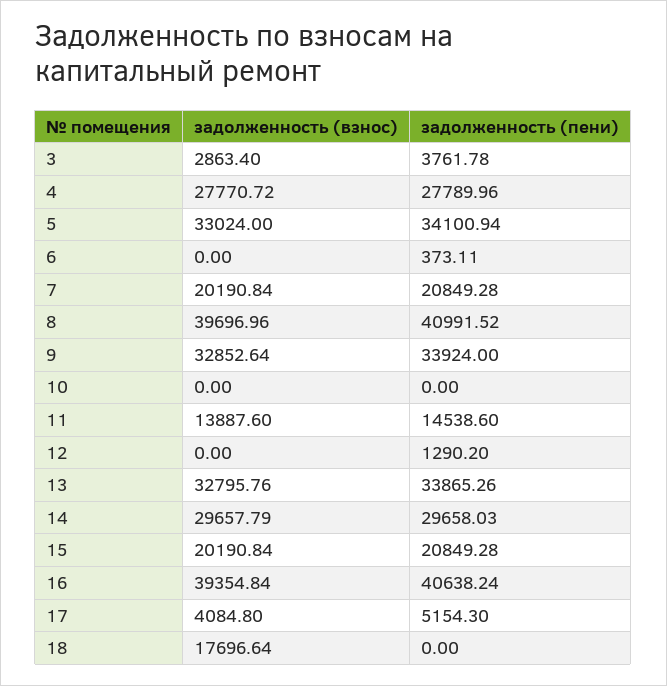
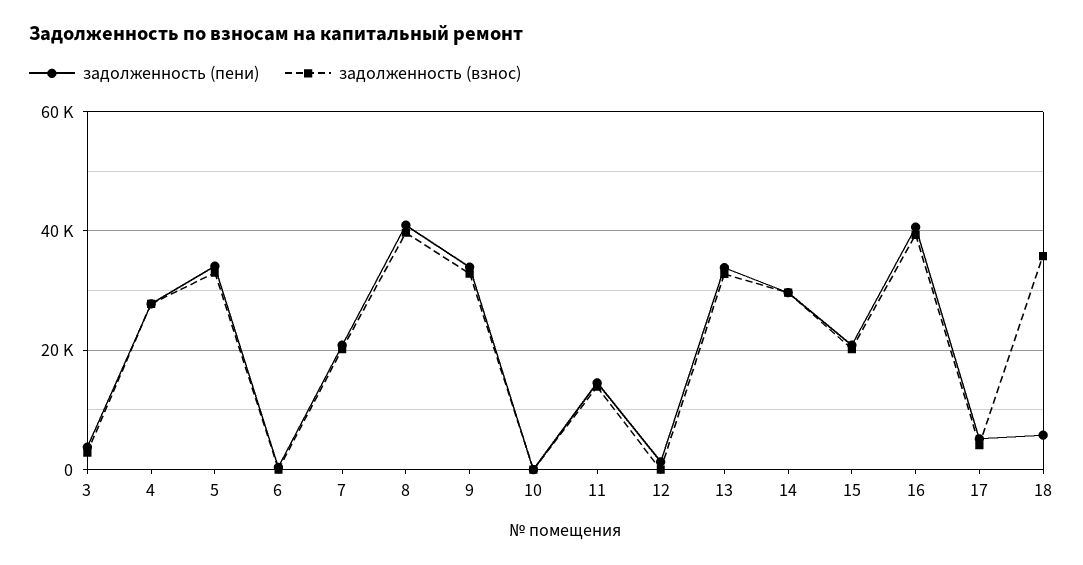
  {
    "задолженность (взнос)": {
      "3": 2863.4,
      "4": 27770.72,
      "5": 33024,
      "6": 0,
      "7": 20190.84,
      "8": 39696.96,
      "9": 32852.64,
      "10": 0,
      "11": 13887.6,
      "12": 0,
      "13": 32795.76,
      "14": 29657.79,
      "15": 20190.84,
      "16": 39354.84,
      "17": 4084.8,
-     "18": 17696.64
+     "18": 36000
    },
    "задолженность (пени)": {
      "3": 3761.78,
      "4": 27789.96,
      "5": 34100.94,
      "6": 373.11,
      "7": 20849.28,
      "8": 40991.52,
      "9": 33924,
      "10": 0,
      "11": 14538.6,
      "12": 1290.2,
      "13": 33865.26,
      "14": 29658.03,
      "15": 20849.28,
      "16": 40638.24,
      "17": 5154.3,
-     "18": 0
+     "18": 6000
    }
  }

